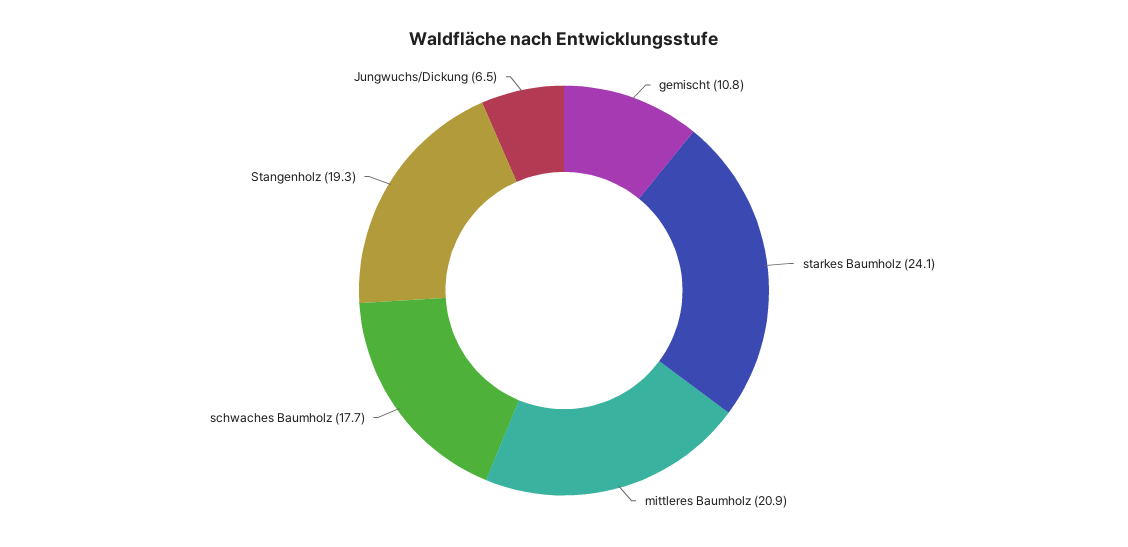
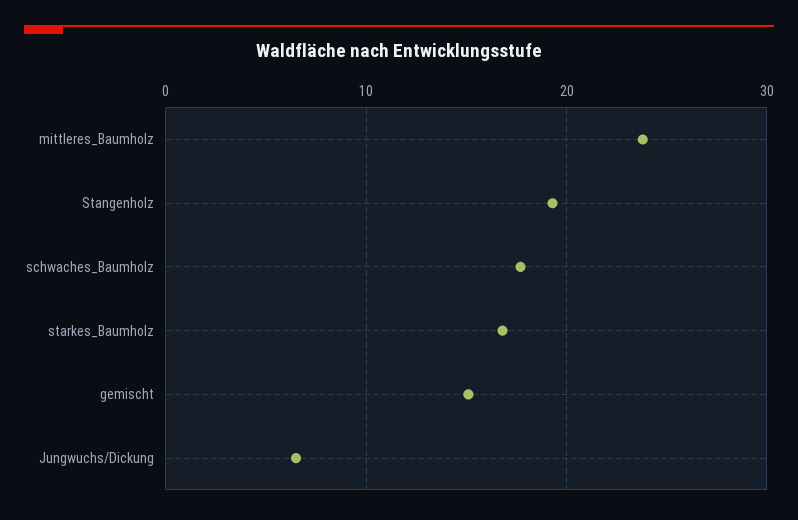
  {
-   "gemischt": 10.8,
+   "gemischt": 15,
-   "starkes Baumholz": 24.1,
+   "starkes Baumholz": 17,
-   "mittleres Baumholz": 20.9,
+   "mittleres Baumholz": 24,
    "schwaches Baumholz": 17.7,
    "Stangenholz": 19.3,
    "Jungwuchs/Dickung": 6.5
  }

